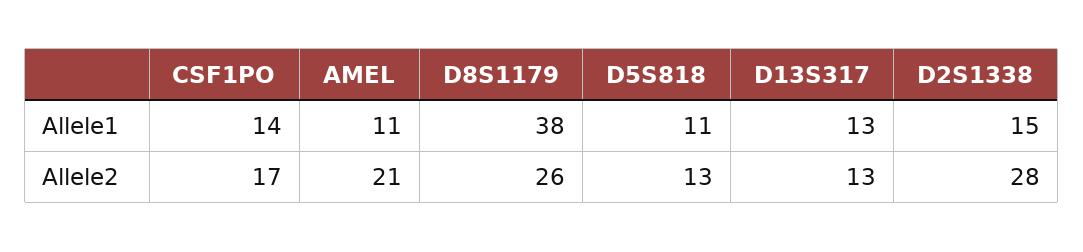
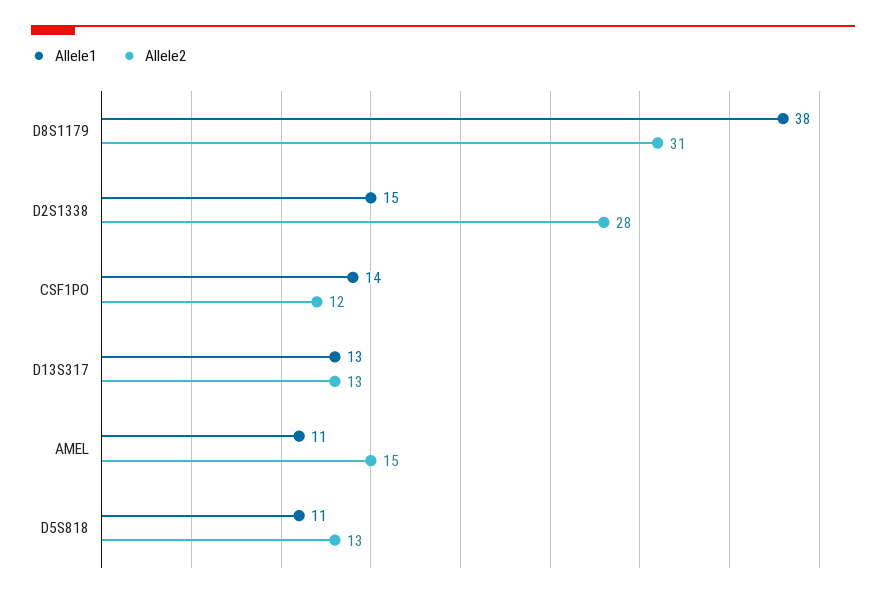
  {
    "Allele1": {
      "CSF1PO": 14,
      "AMEL": 11,
      "D8S1179": 38,
      "D5S818": 11,
      "D13S317": 13,
      "D2S1338": 15
    },
    "Allele2": {
-     "CSF1PO": 17,
+     "CSF1PO": 12,
-     "AMEL": 21,
+     "AMEL": 15,
-     "D8S1179": 26,
+     "D8S1179": 31,
      "D5S818": 13,
      "D13S317": 13,
      "D2S1338": 28
    }
  }

